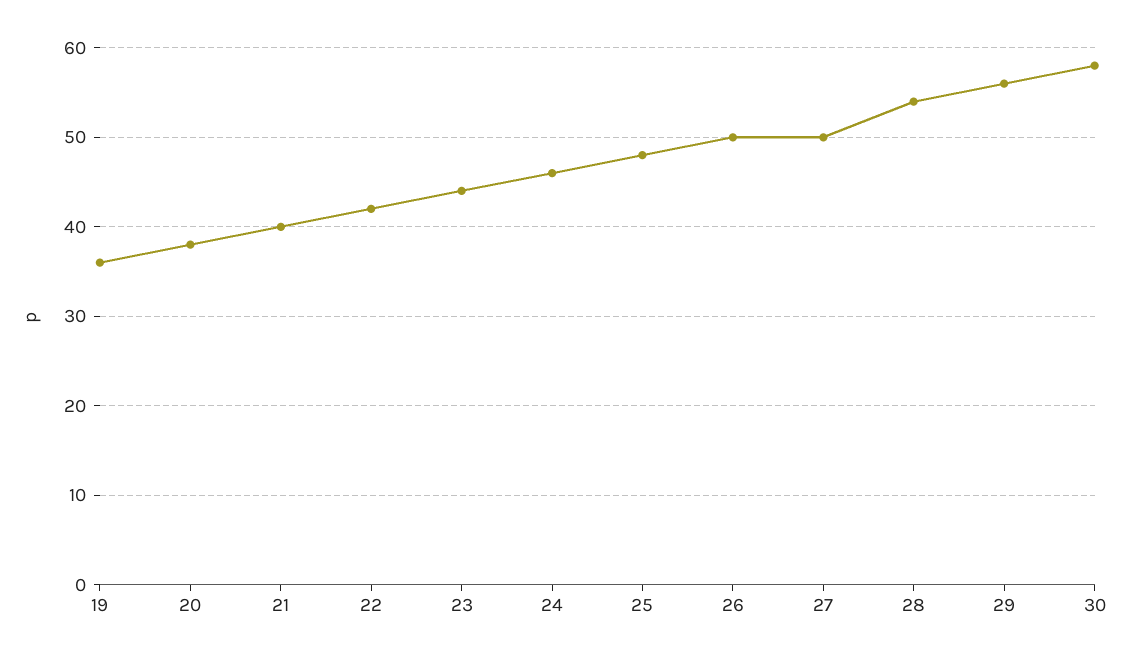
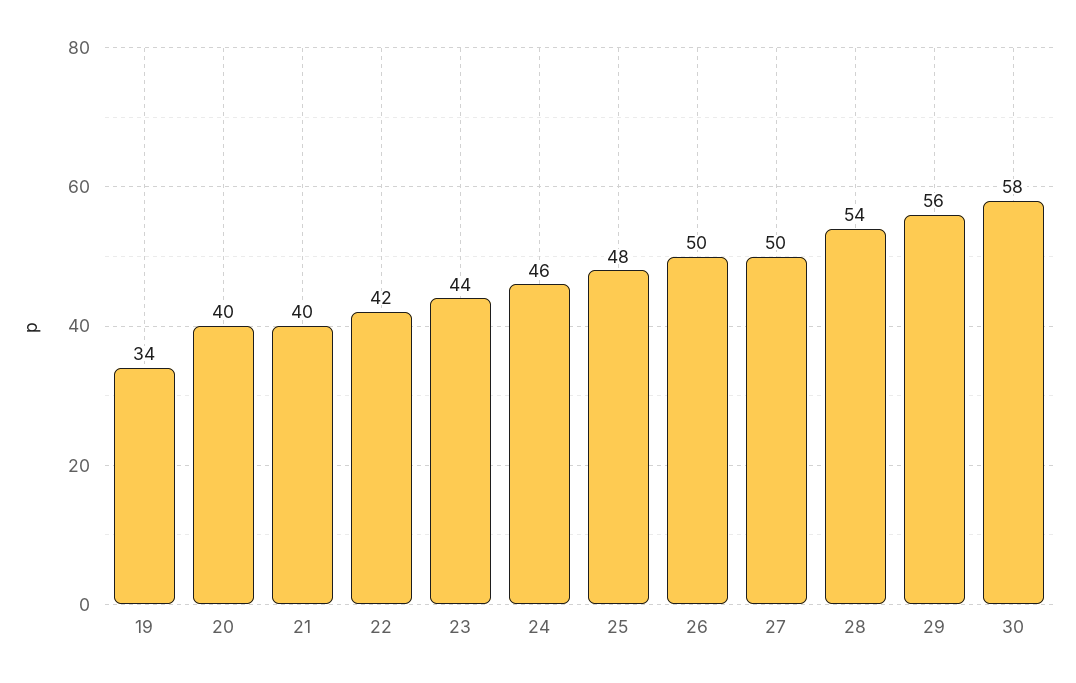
  {
-   "19": 36,
+   "19": 34,
-   "20": 38,
+   "20": 40,
    "21": 40,
    "22": 42,
    "23": 44,
    "24": 46,
    "25": 48,
    "26": 50,
    "27": 50,
    "28": 54,
    "29": 56,
    "30": 58
  }

